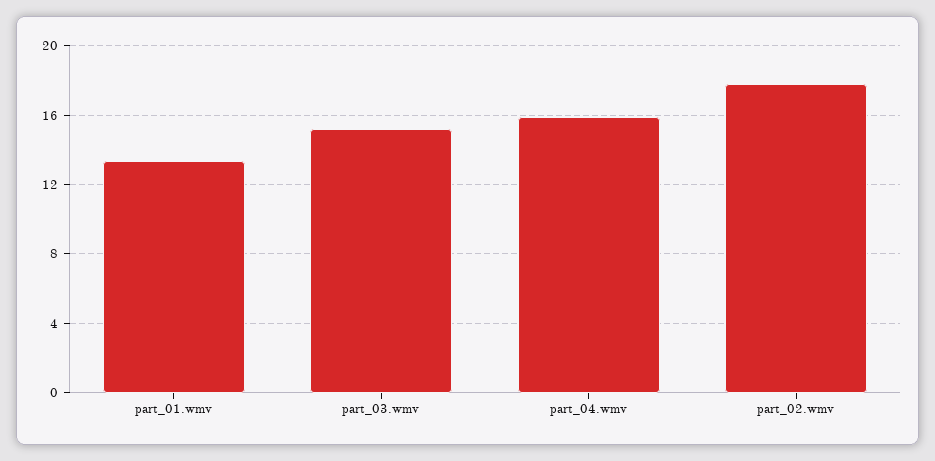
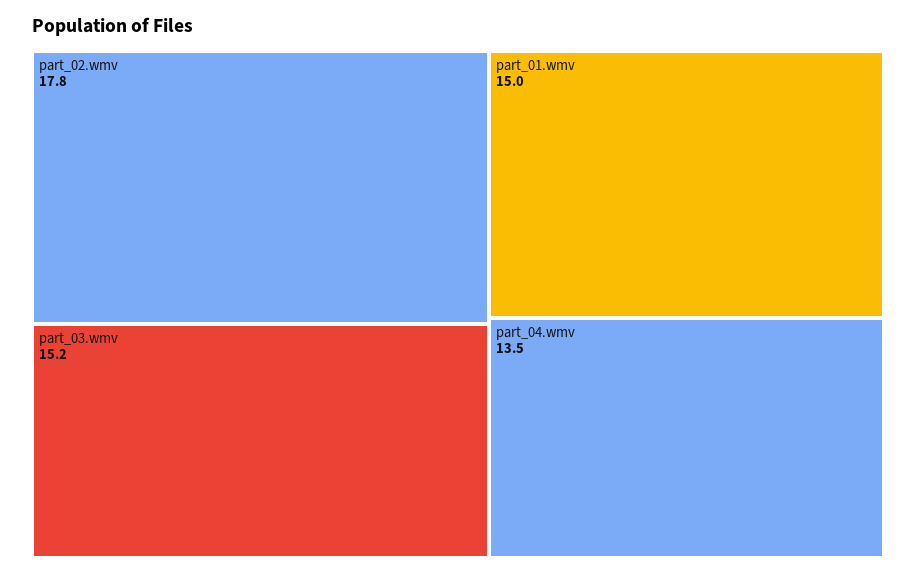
  {
-   "part_01.wmv": 13.5,
+   "part_01.wmv": 15,
    "part_03.wmv": 15.2,
-   "part_04.wmv": 16,
+   "part_04.wmv": 13.5,
    "part_02.wmv": 17.8
  }

